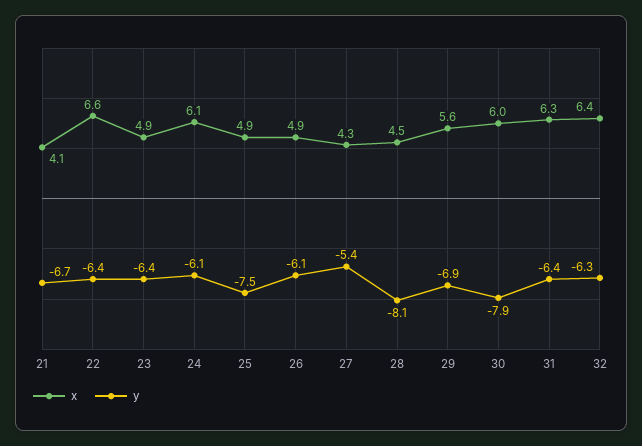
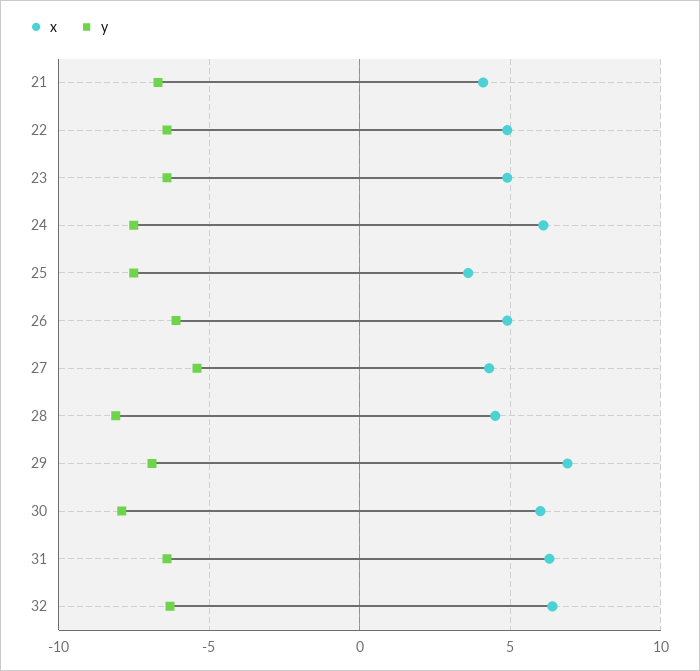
  {
    "x": {
      "21": 4.1,
-     "22": 6.6,
+     "22": 5,
      "23": 4.9,
      "24": 6.1,
-     "25": 4.9,
+     "25": 3.5,
      "26": 4.9,
      "27": 4.3,
      "28": 4.5,
-     "29": 5.6,
+     "29": 7,
      "30": 6,
      "31": 6.3,
      "32": 6.4
    },
    "y": {
      "21": -6.7,
      "22": -6.4,
      "23": -6.4,
-     "24": -6.1,
+     "24": -7.5,
      "25": -7.5,
      "26": -6.1,
      "27": -5.4,
      "28": -8.1,
      "29": -6.9,
      "30": -7.9,
      "31": -6.4,
      "32": -6.3
    }
  }

